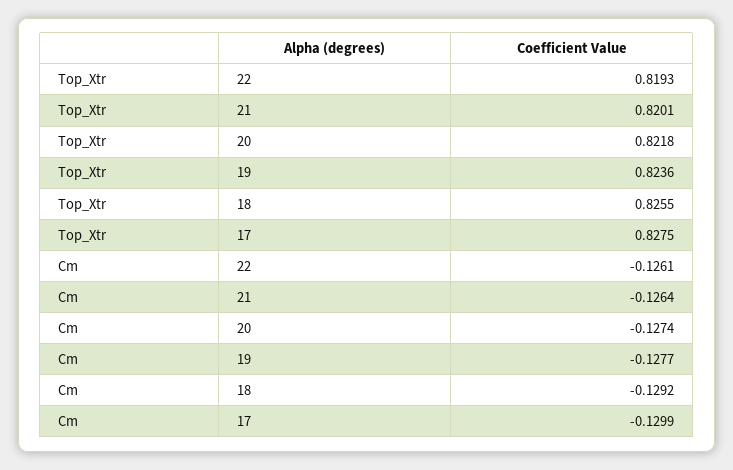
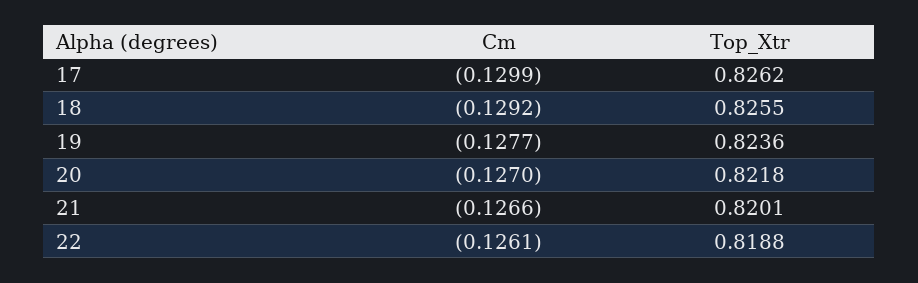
  {
    "Top_Xtr": {
-     "22": 0.8193,
+     "22": 0.8188,
      "21": 0.8201,
      "20": 0.8218,
      "19": 0.8236,
      "18": 0.8255,
-     "17": 0.8275
+     "17": 0.8262
    },
    "Cm": {
      "22": -0.1261,
-     "21": -0.1264,
+     "21": -0.1266,
-     "20": -0.1274,
+     "20": -0.127,
      "19": -0.1277,
      "18": -0.1292,
      "17": -0.1299
    }
  }

